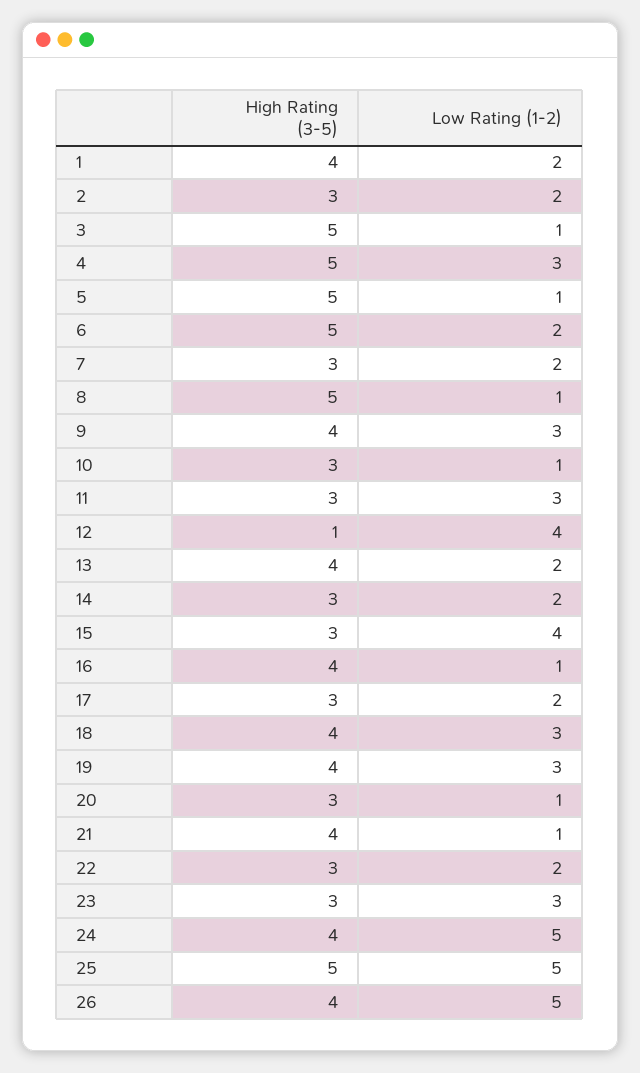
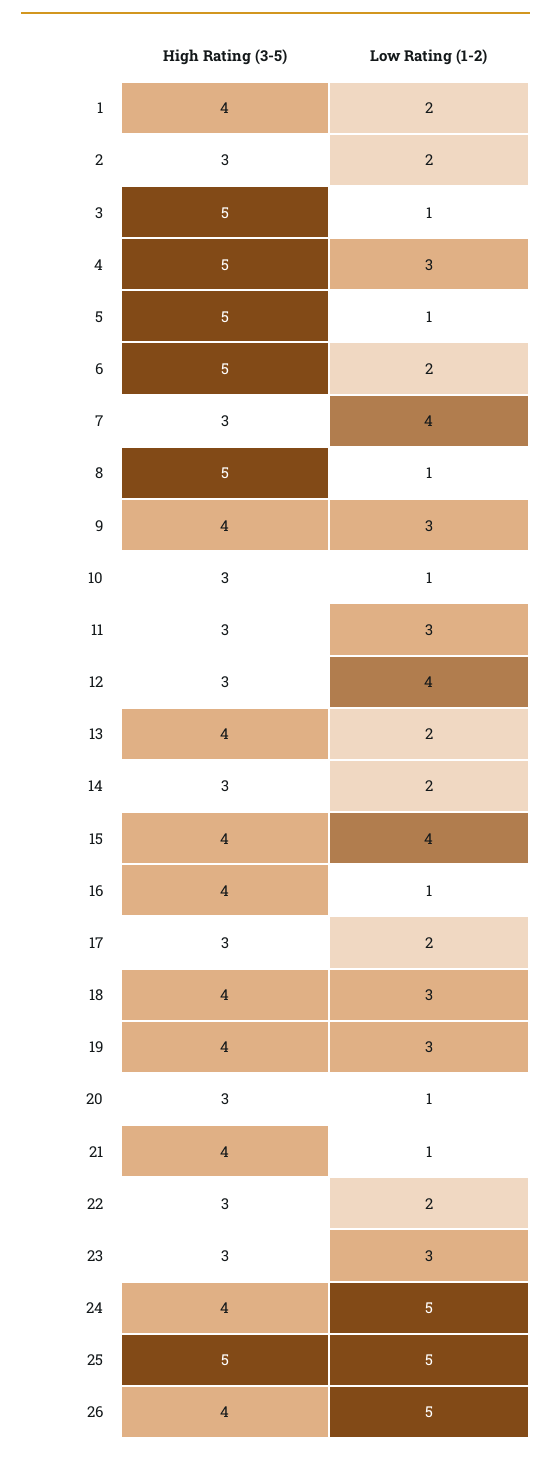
  {
    "High Rating (3-5)": {
      "1": 4,
      "2": 3,
      "3": 5,
      "4": 5,
      "5": 5,
      "6": 5,
      "7": 3,
      "8": 5,
      "9": 4,
      "10": 3,
      "11": 3,
-     "12": 1,
+     "12": 3,
      "13": 4,
      "14": 3,
-     "15": 3,
+     "15": 4,
      "16": 4,
      "17": 3,
      "18": 4,
      "19": 4,
      "20": 3,
      "21": 4,
      "22": 3,
      "23": 3,
      "24": 4,
      "25": 5,
      "26": 4
    },
    "Low Rating (1-2)": {
      "1": 2,
      "2": 2,
      "3": 1,
      "4": 3,
      "5": 1,
      "6": 2,
-     "7": 2,
+     "7": 4,
      "8": 1,
      "9": 3,
      "10": 1,
      "11": 3,
      "12": 4,
      "13": 2,
      "14": 2,
      "15": 4,
      "16": 1,
      "17": 2,
      "18": 3,
      "19": 3,
      "20": 1,
      "21": 1,
      "22": 2,
      "23": 3,
      "24": 5,
      "25": 5,
      "26": 5
    }
  }

